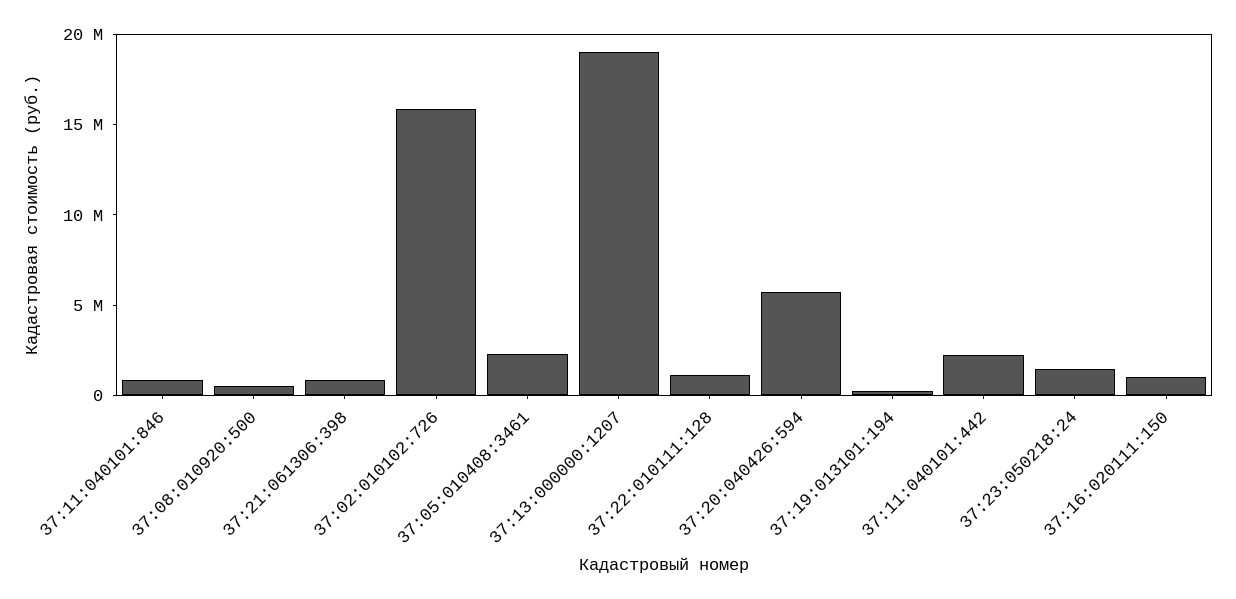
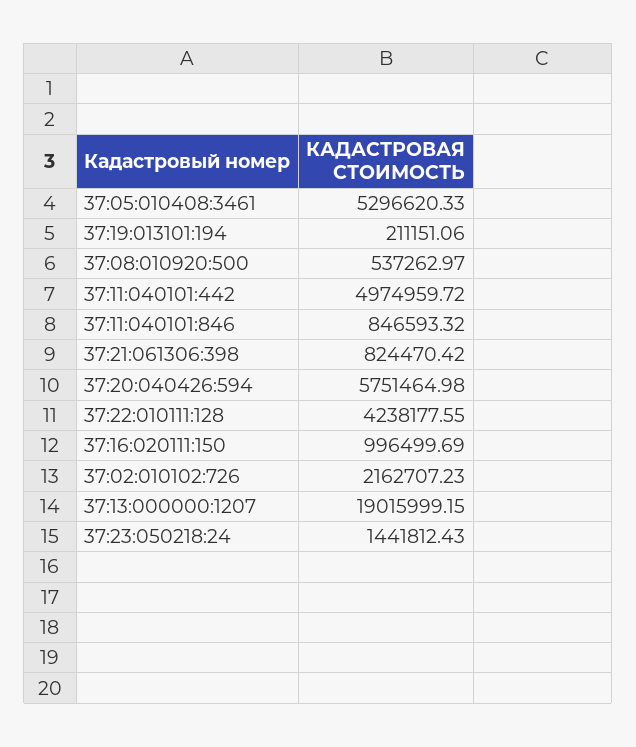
  {
    "37:11:040101:846": 846593.32,
    "37:08:010920:500": 537262.97,
    "37:21:061306:398": 824470.42,
-   "37:02:010102:726": 16000000,
+   "37:02:010102:726": 2162707.23,
-   "37:05:010408:3461": 2000000,
+   "37:05:010408:3461": 5296620.33,
    "37:13:000000:1207": 19015999.15,
-   "37:22:010111:128": 1000000,
+   "37:22:010111:128": 4238177.55,
    "37:20:040426:594": 5751464.98,
    "37:19:013101:194": 211151.06,
-   "37:11:040101:442": 2000000,
+   "37:11:040101:442": 4974959.72,
    "37:23:050218:24": 1441812.43,
    "37:16:020111:150": 996499.69
  }

